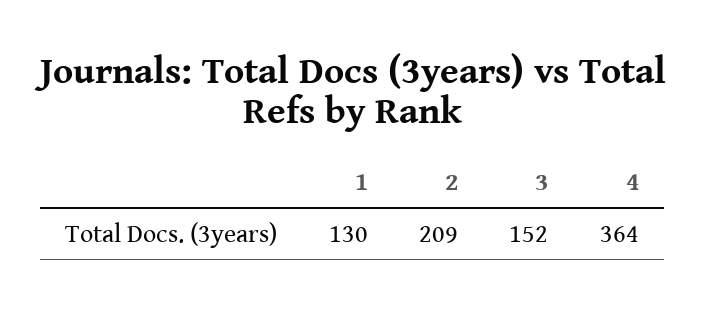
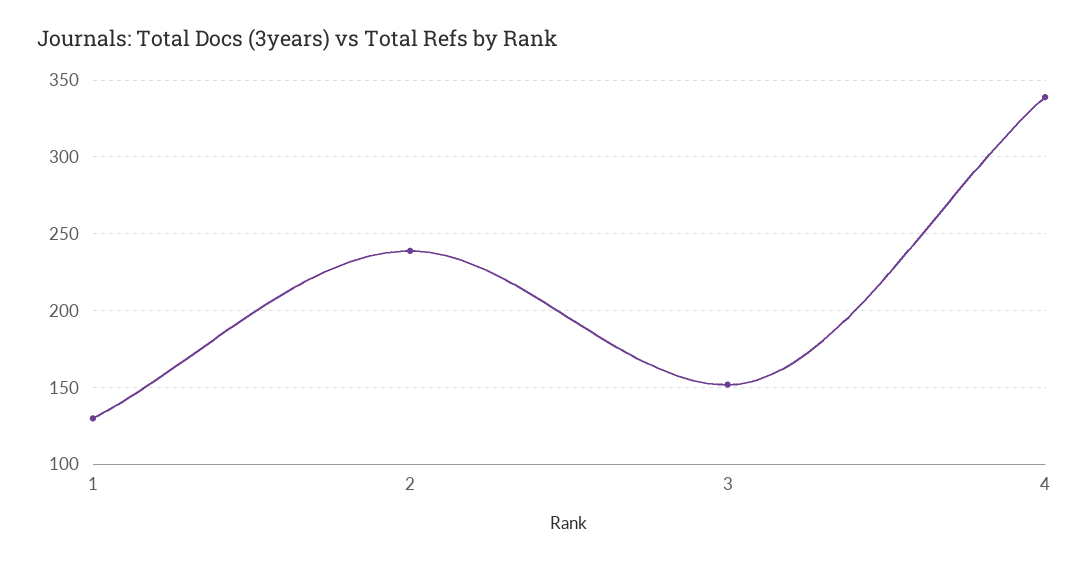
  {
    "1": 130,
-   "2": 209,
+   "2": 240,
    "3": 152,
-   "4": 364
+   "4": 340
  }

